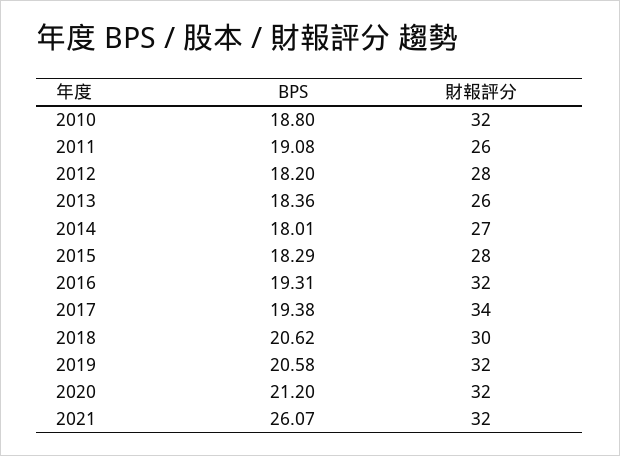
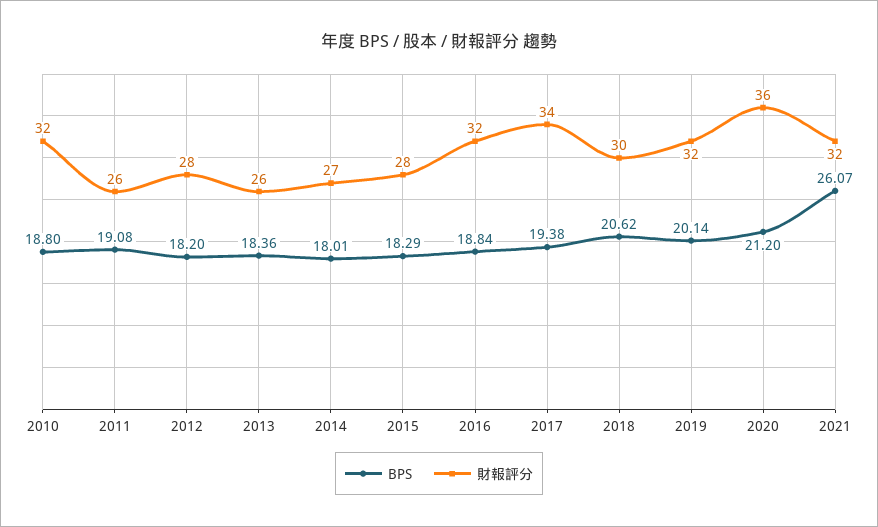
  {
    "BPS": {
      "2010": 18.8,
      "2011": 19.08,
      "2012": 18.2,
      "2013": 18.36,
      "2014": 18.01,
      "2015": 18.29,
-     "2016": 19.31,
+     "2016": 18.84,
      "2017": 19.38,
      "2018": 20.62,
-     "2019": 20.58,
+     "2019": 20.14,
      "2020": 21.2,
      "2021": 26.07
    },
    "財報評分": {
      "2010": 32,
      "2011": 26,
      "2012": 28,
      "2013": 26,
      "2014": 27,
      "2015": 28,
      "2016": 32,
      "2017": 34,
      "2018": 30,
      "2019": 32,
-     "2020": 32,
+     "2020": 36,
      "2021": 32
    }
  }

